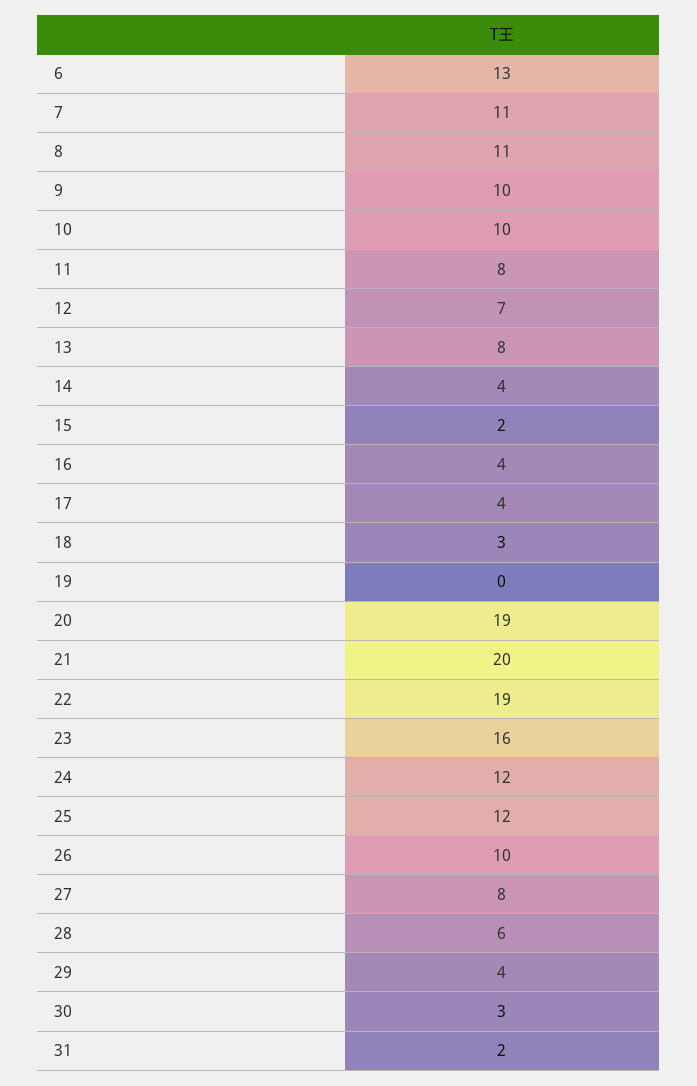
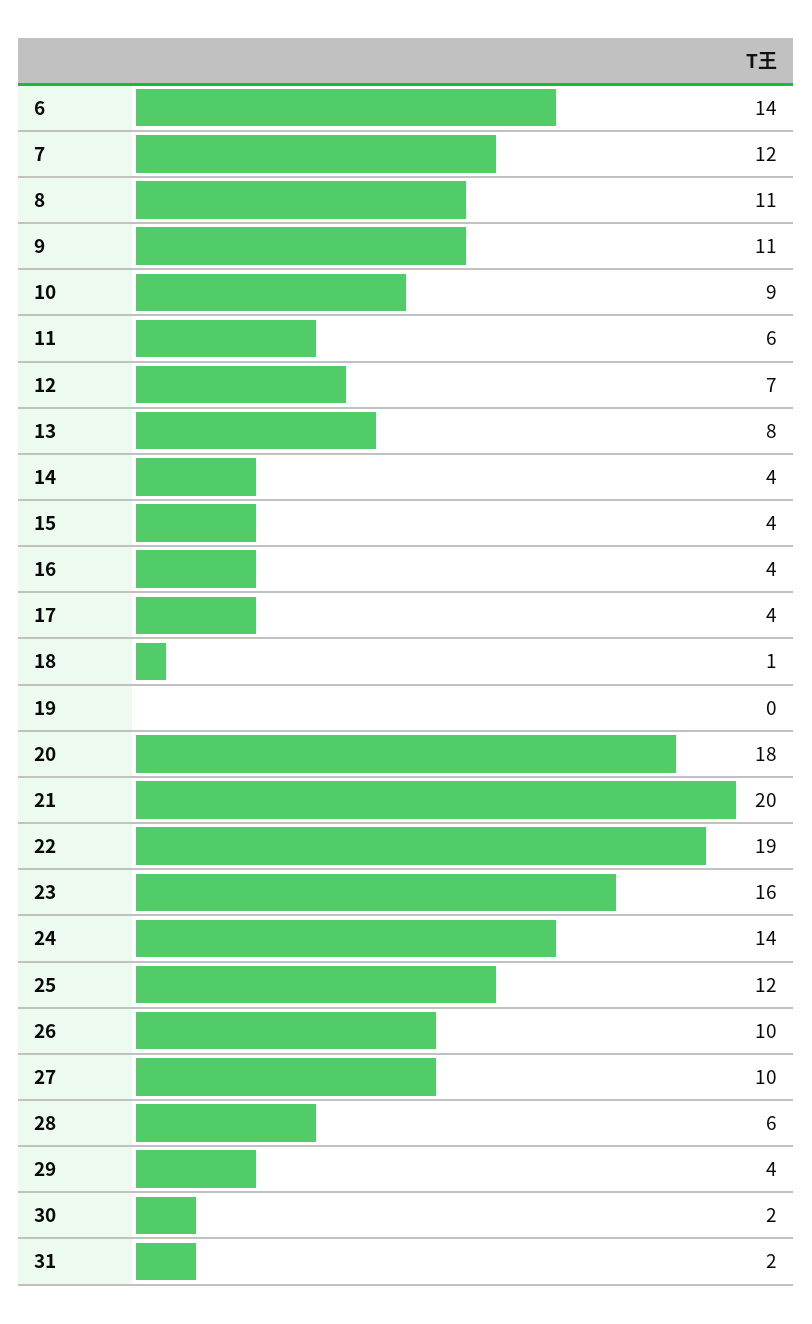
  {
-   "6": 13,
+   "6": 14,
-   "7": 11,
+   "7": 12,
    "8": 11,
-   "9": 10,
+   "9": 11,
-   "10": 10,
+   "10": 9,
-   "11": 8,
+   "11": 6,
    "12": 7,
    "13": 8,
    "14": 4,
-   "15": 2,
+   "15": 4,
    "16": 4,
    "17": 4,
-   "18": 3,
+   "18": 1,
    "19": 0,
-   "20": 19,
+   "20": 18,
    "21": 20,
    "22": 19,
    "23": 16,
-   "24": 12,
+   "24": 14,
    "25": 12,
    "26": 10,
-   "27": 8,
+   "27": 10,
    "28": 6,
    "29": 4,
-   "30": 3,
+   "30": 2,
    "31": 2
  }

